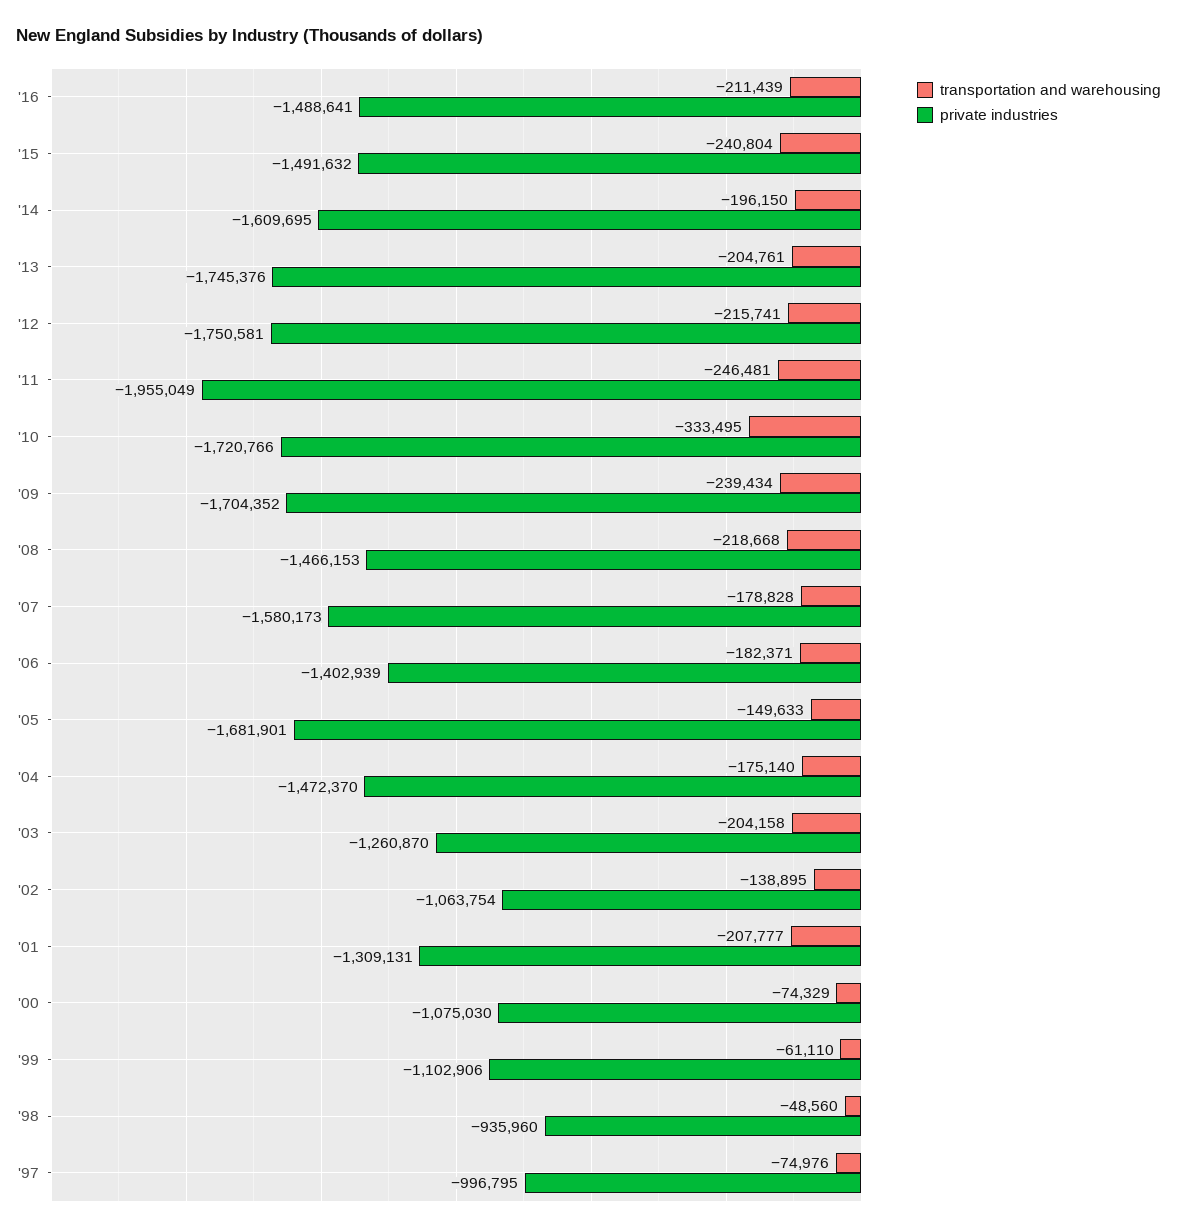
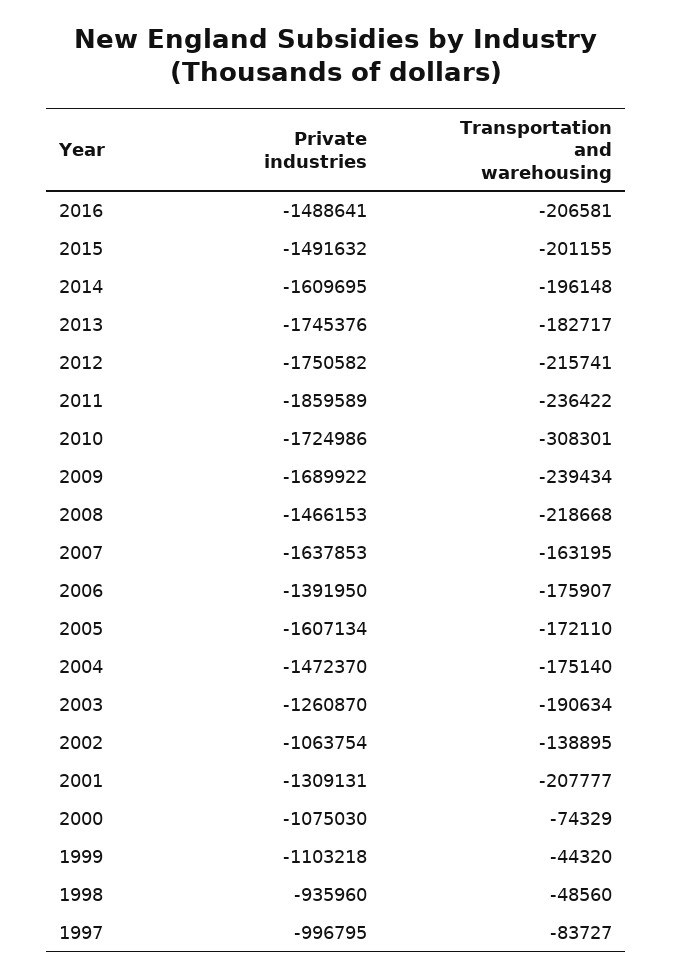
  {
    "transportation and warehousing": {
-     "'16": -211439,
+     "'16": -206581,
-     "'15": -240804,
+     "'15": -201155,
-     "'14": -196150,
+     "'14": -196148,
-     "'13": -204761,
+     "'13": -182717,
      "'12": -215741,
-     "'11": -246481,
+     "'11": -236422,
-     "'10": -333495,
+     "'10": -308301,
      "'09": -239434,
      "'08": -218668,
-     "'07": -178828,
+     "'07": -163195,
-     "'06": -182371,
+     "'06": -175907,
-     "'05": -149633,
+     "'05": -172110,
      "'04": -175140,
-     "'03": -204158,
+     "'03": -190634,
      "'02": -138895,
      "'01": -207777,
      "'00": -74329,
-     "'99": -61110,
+     "'99": -44320,
      "'98": -48560,
-     "'97": -74976
+     "'97": -83727
    },
    "private industries": {
      "'16": -1488641,
      "'15": -1491632,
      "'14": -1609695,
      "'13": -1745376,
-     "'12": -1750581,
+     "'12": -1750582,
-     "'11": -1955049,
+     "'11": -1859589,
-     "'10": -1720766,
+     "'10": -1724986,
-     "'09": -1704352,
+     "'09": -1689922,
      "'08": -1466153,
-     "'07": -1580173,
+     "'07": -1637853,
-     "'06": -1402939,
+     "'06": -1391950,
-     "'05": -1681901,
+     "'05": -1607134,
      "'04": -1472370,
      "'03": -1260870,
      "'02": -1063754,
      "'01": -1309131,
      "'00": -1075030,
-     "'99": -1102906,
+     "'99": -1103218,
      "'98": -935960,
      "'97": -996795
    }
  }

